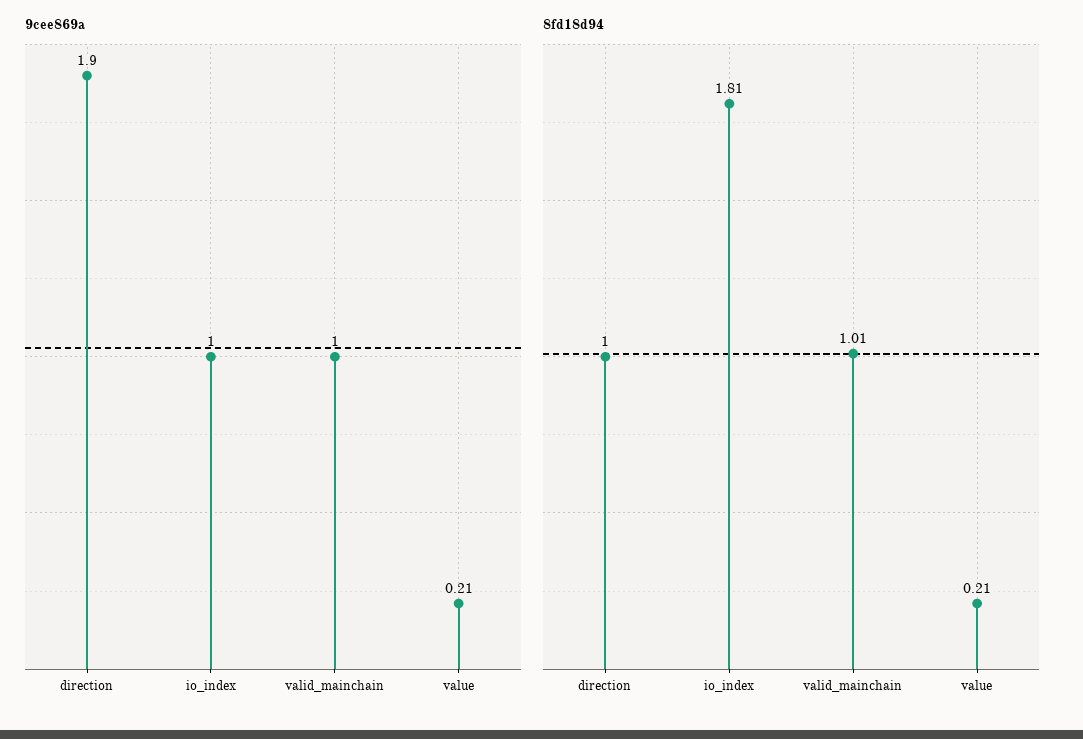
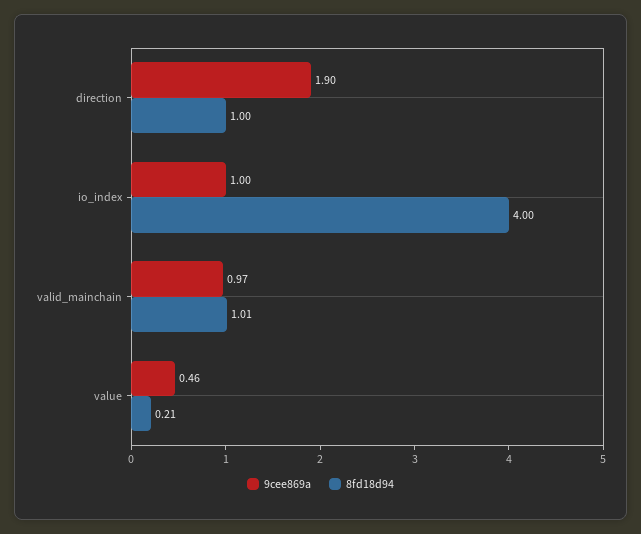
  {
    "9cee869a": {
      "direction": 1.9,
      "io_index": 1,
-     "valid_mainchain": 1,
+     "valid_mainchain": 0.97,
-     "value": 0.21
+     "value": 0.46
    },
    "8fd18d94": {
      "direction": 1,
-     "io_index": 1.81,
+     "io_index": 4,
      "valid_mainchain": 1.01,
      "value": 0.21
    }
  }

